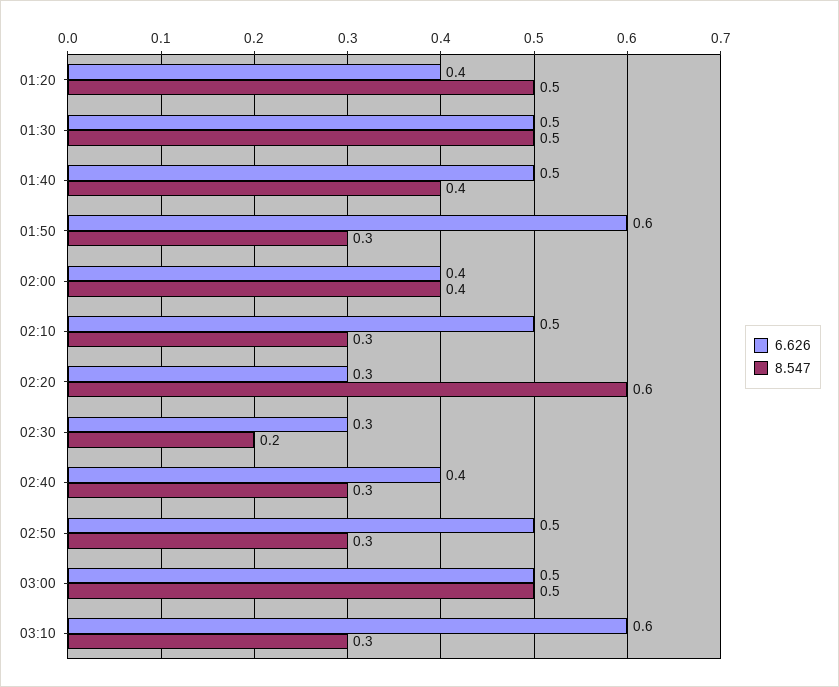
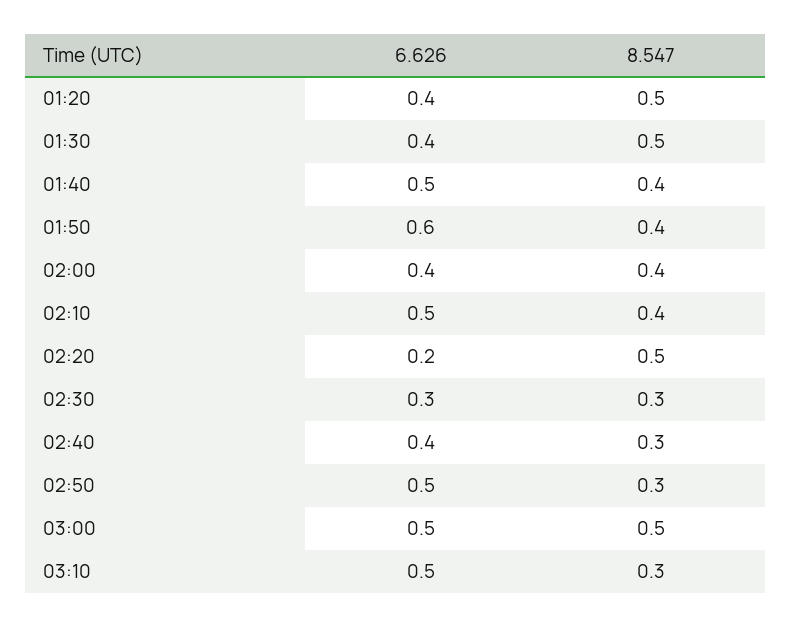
  {
    "6.626": {
      "01:20": 0.4,
-     "01:30": 0.5,
+     "01:30": 0.4,
      "01:40": 0.5,
      "01:50": 0.6,
      "02:00": 0.4,
      "02:10": 0.5,
-     "02:20": 0.3,
+     "02:20": 0.2,
      "02:30": 0.3,
      "02:40": 0.4,
      "02:50": 0.5,
      "03:00": 0.5,
-     "03:10": 0.6
+     "03:10": 0.5
    },
    "8.547": {
      "01:20": 0.5,
      "01:30": 0.5,
      "01:40": 0.4,
-     "01:50": 0.3,
+     "01:50": 0.4,
      "02:00": 0.4,
-     "02:10": 0.3,
+     "02:10": 0.4,
-     "02:20": 0.6,
+     "02:20": 0.5,
-     "02:30": 0.2,
+     "02:30": 0.3,
      "02:40": 0.3,
      "02:50": 0.3,
      "03:00": 0.5,
      "03:10": 0.3
    }
  }

